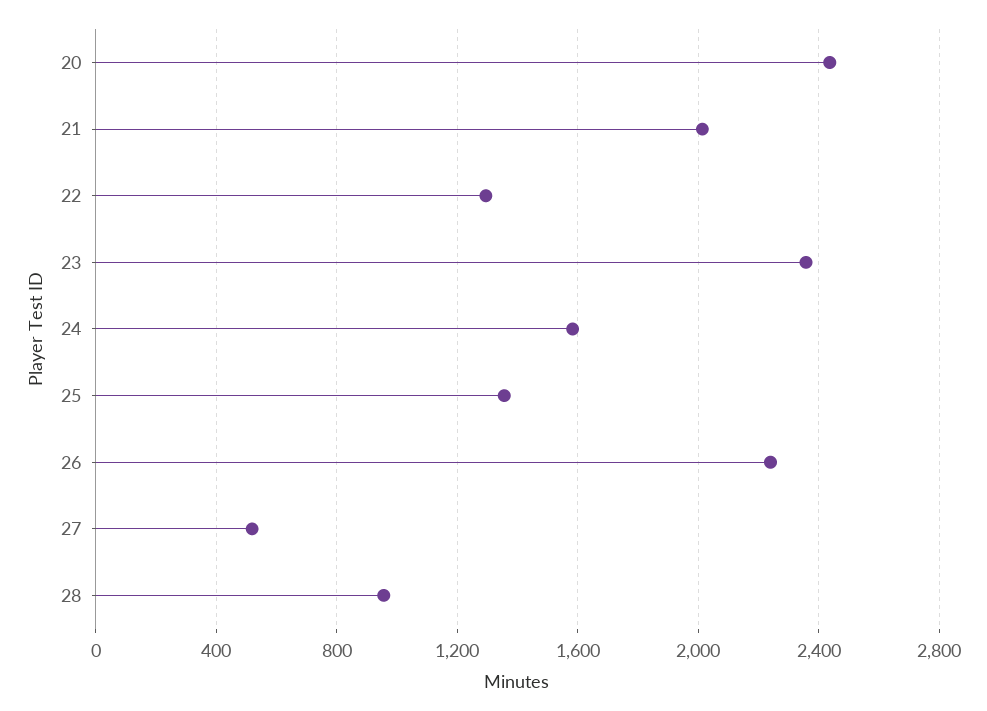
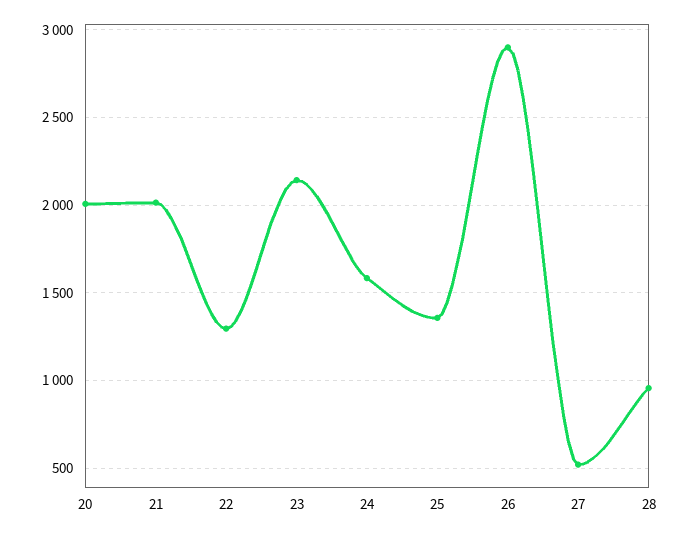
  {
-   "20": 2450,
+   "20": 2000,
    "21": 2000,
    "22": 1300,
-   "23": 2350,
+   "23": 2150,
    "24": 1600,
    "25": 1350,
-   "26": 2250,
+   "26": 2900,
    "27": 500,
    "28": 950
  }

